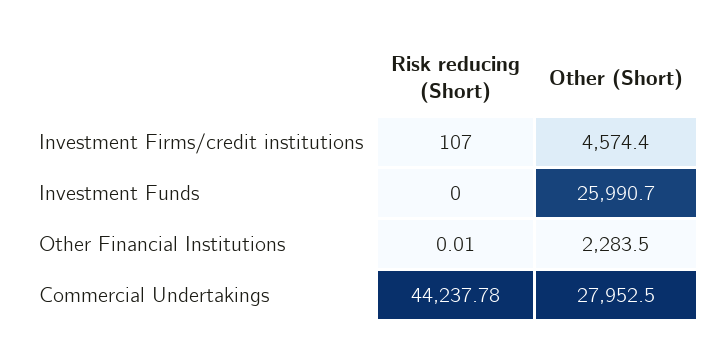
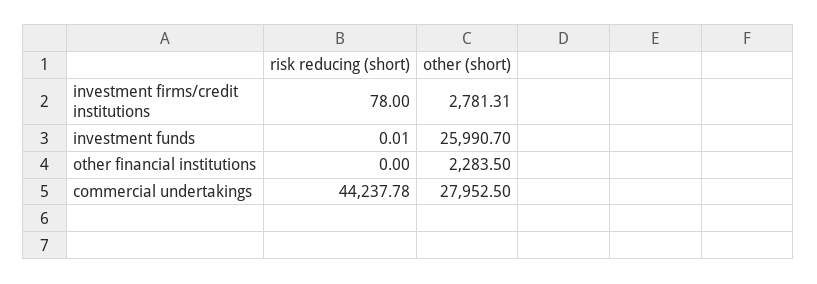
  {
    "Risk reducing (Short)": {
-     "Investment Firms/credit institutions": 107,
+     "Investment Firms/credit institutions": 78,
-     "Investment Funds": 0,
+     "Investment Funds": 0.01,
-     "Other Financial Institutions": 0.01,
+     "Other Financial Institutions": 0,
      "Commercial Undertakings": 44237.78
    },
    "Other (Short)": {
-     "Investment Firms/credit institutions": 4574.4,
+     "Investment Firms/credit institutions": 2781.31,
      "Investment Funds": 25990.7,
      "Other Financial Institutions": 2283.5,
      "Commercial Undertakings": 27952.5
    }
  }

